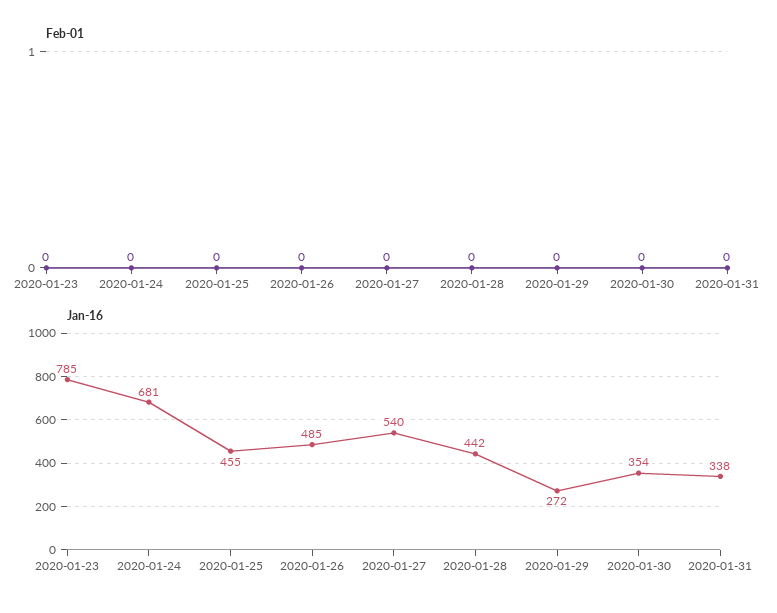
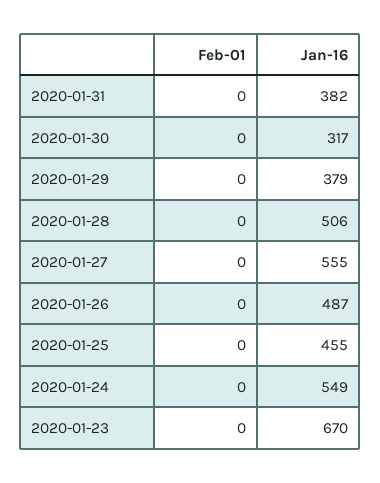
  {
    "Feb-01": {
      "2020-01-23": 0,
      "2020-01-24": 0,
      "2020-01-25": 0,
      "2020-01-26": 0,
      "2020-01-27": 0,
      "2020-01-28": 0,
      "2020-01-29": 0,
      "2020-01-30": 0,
      "2020-01-31": 0
    },
    "Jan-16": {
-     "2020-01-23": 785,
+     "2020-01-23": 670,
-     "2020-01-24": 681,
+     "2020-01-24": 549,
      "2020-01-25": 455,
-     "2020-01-26": 485,
+     "2020-01-26": 487,
-     "2020-01-27": 540,
+     "2020-01-27": 555,
-     "2020-01-28": 442,
+     "2020-01-28": 506,
-     "2020-01-29": 272,
+     "2020-01-29": 379,
-     "2020-01-30": 354,
+     "2020-01-30": 317,
-     "2020-01-31": 338
+     "2020-01-31": 382
    }
  }

